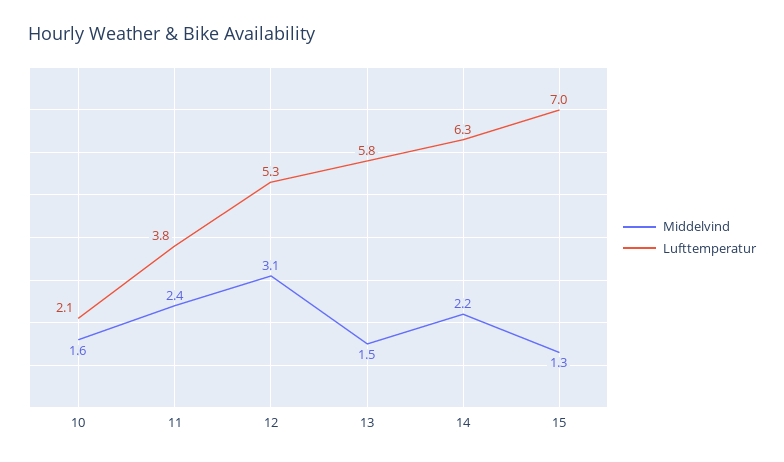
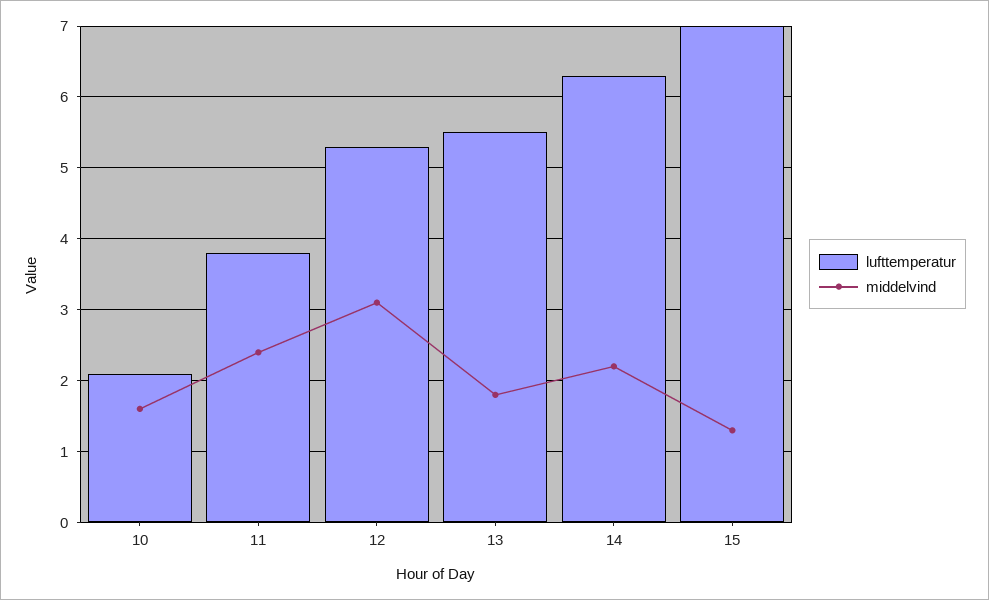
  {
    "Middelvind": {
      "10": 1.6,
      "11": 2.4,
      "12": 3.1,
-     "13": 1.5,
+     "13": 1.8,
      "14": 2.2,
      "15": 1.3
    },
    "Lufttemperatur": {
      "10": 2.1,
      "11": 3.8,
      "12": 5.3,
-     "13": 5.8,
+     "13": 5.5,
      "14": 6.3,
      "15": 7
    }
  }

